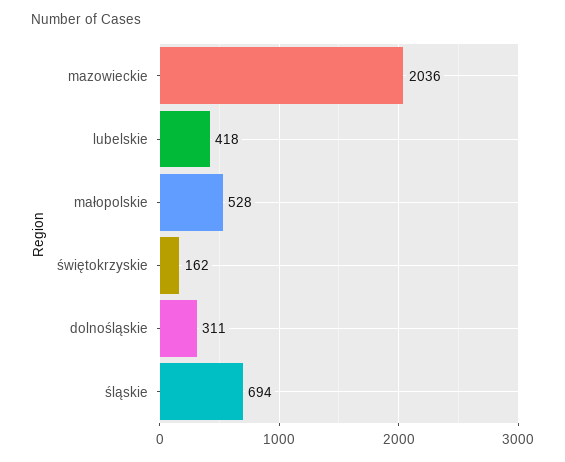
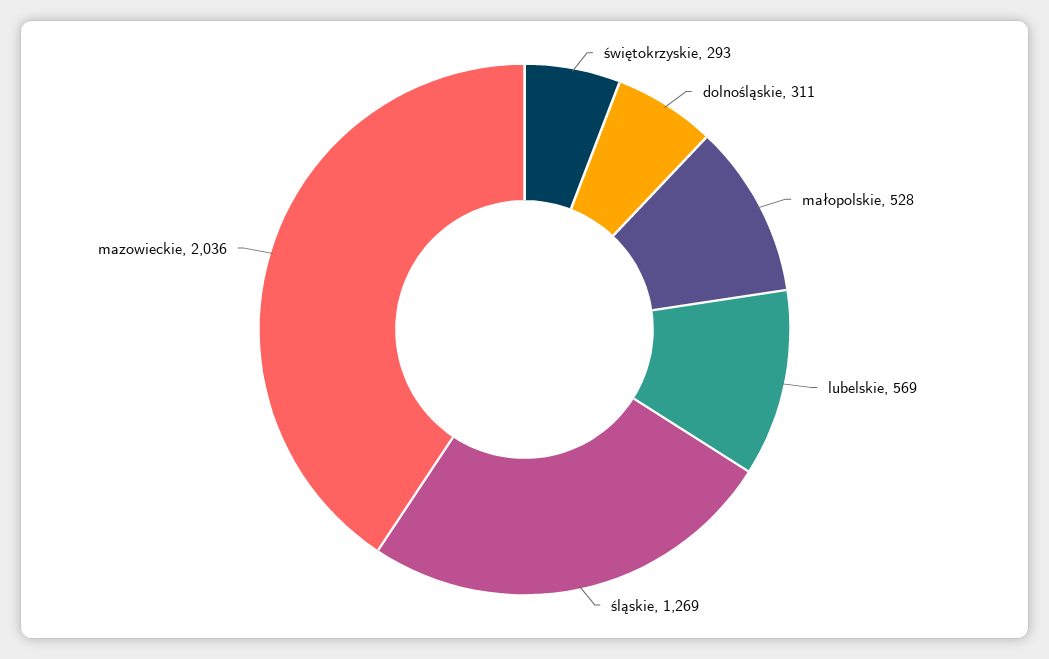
  {
    "mazowieckie": 2036,
-   "lubelskie": 418,
+   "lubelskie": 569,
    "małopolskie": 528,
-   "świętokrzyskie": 162,
+   "świętokrzyskie": 293,
    "dolnośląskie": 311,
-   "śląskie": 694
+   "śląskie": 1269
  }

